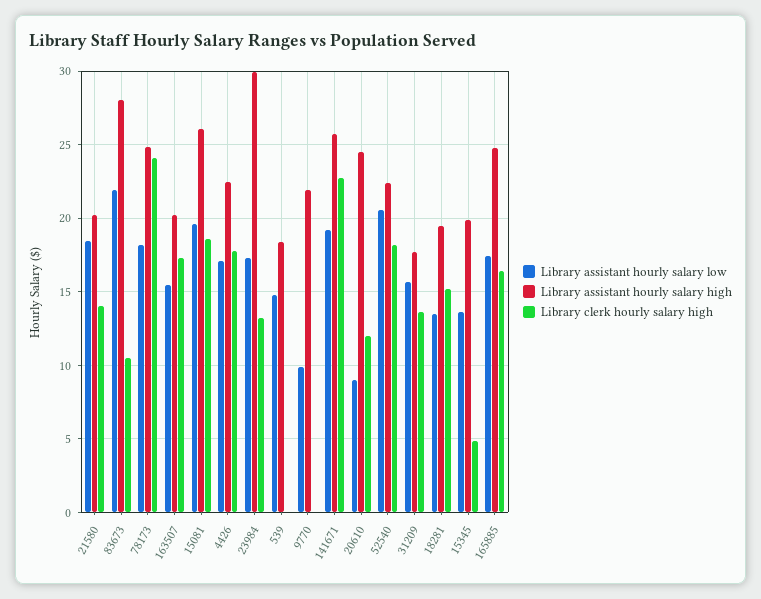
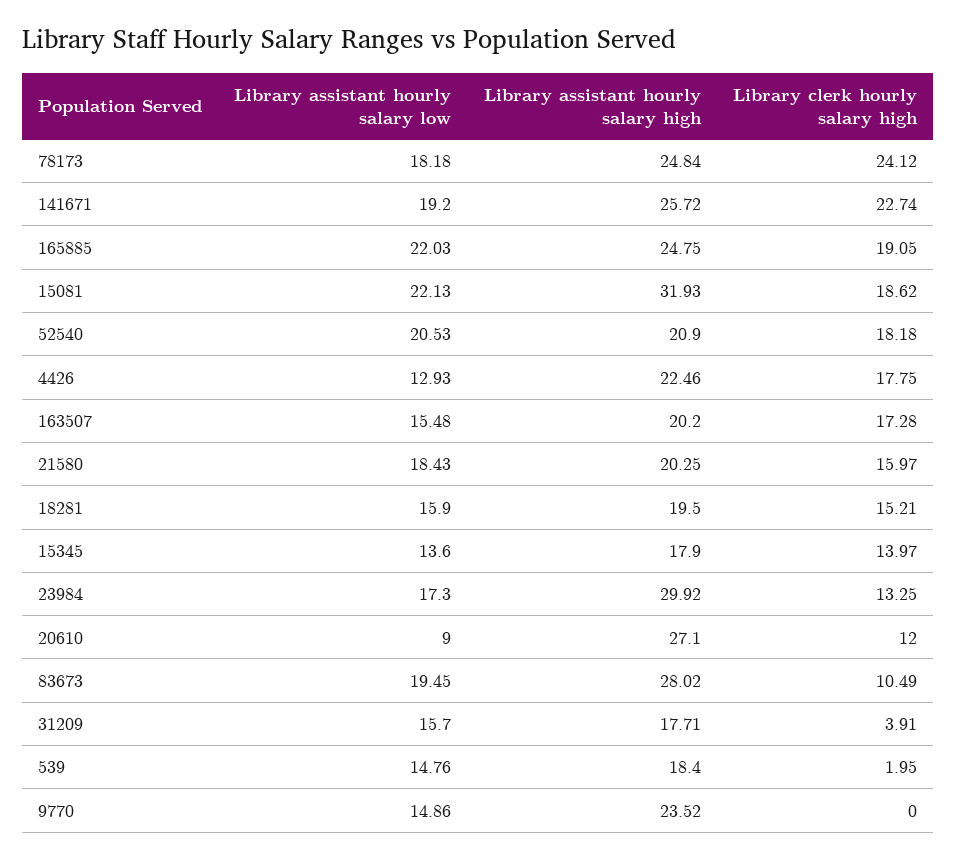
  {
    "Library assistant hourly salary low": {
      "21580": 18.43,
-     "83673": 22,
+     "83673": 19.45,
      "78173": 18.18,
      "163507": 15.48,
-     "15081": 19.5,
+     "15081": 22.13,
-     "4426": 17,
+     "4426": 12.93,
      "23984": 17.3,
      "539": 14.76,
-     "9770": 10,
+     "9770": 14.86,
      "141671": 19.2,
      "20610": 9,
      "52540": 20.53,
      "31209": 15.7,
-     "18281": 13.5,
+     "18281": 15.9,
      "15345": 13.6,
-     "165885": 17.5
+     "165885": 22.03
    },
    "Library assistant hourly salary high": {
      "21580": 20.25,
      "83673": 28.02,
      "78173": 24.84,
      "163507": 20.2,
-     "15081": 26,
+     "15081": 31.93,
      "4426": 22.46,
      "23984": 29.92,
      "539": 18.4,
-     "9770": 22,
+     "9770": 23.52,
      "141671": 25.72,
-     "20610": 24.5,
+     "20610": 27.1,
-     "52540": 22.5,
+     "52540": 20.9,
      "31209": 17.71,
      "18281": 19.5,
-     "15345": 20,
+     "15345": 17.9,
      "165885": 24.75
    },
    "Library clerk hourly salary high": {
-     "21580": 14,
+     "21580": 15.97,
      "83673": 10.49,
      "78173": 24.12,
      "163507": 17.28,
      "15081": 18.62,
      "4426": 17.75,
      "23984": 13.25,
-     "539": 0,
+     "539": 1.95,
      "9770": 0,
      "141671": 22.74,
      "20610": 12,
      "52540": 18.18,
-     "31209": 13.5,
+     "31209": 3.91,
      "18281": 15.21,
-     "15345": 5,
+     "15345": 13.97,
-     "165885": 16.5
+     "165885": 19.05
    }
  }

